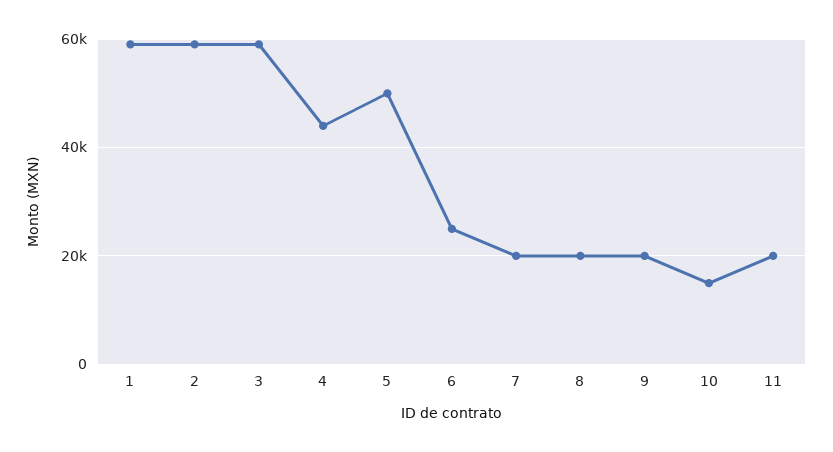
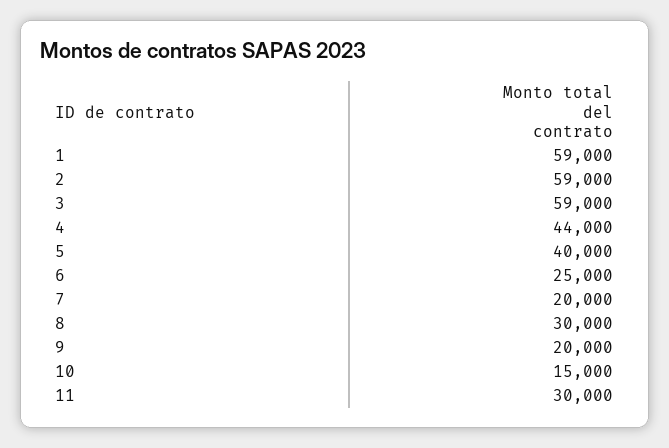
  {
    "1": 59000,
    "2": 59000,
    "3": 59000,
    "4": 44000,
-   "5": 50000,
+   "5": 40000,
    "6": 25000,
    "7": 20000,
-   "8": 20000,
+   "8": 30000,
    "9": 20000,
    "10": 15000,
-   "11": 20000
+   "11": 30000
  }

